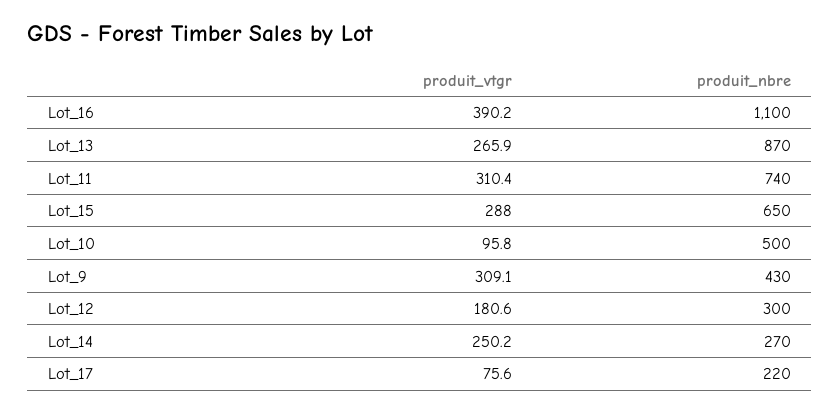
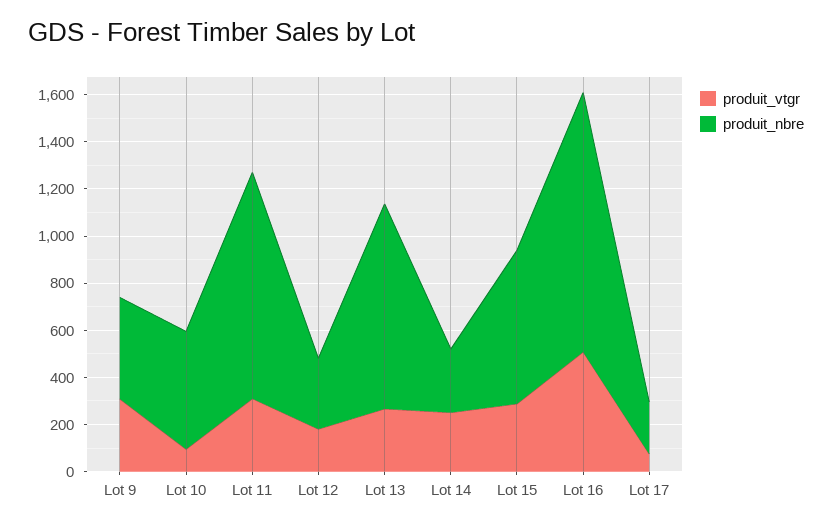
  {
    "produit_vtgr": {
-     "Lot_16": 390.2,
+     "Lot_16": 500,
      "Lot_13": 265.9,
      "Lot_11": 310.4,
      "Lot_15": 288,
      "Lot_10": 95.8,
      "Lot_9": 309.1,
      "Lot_12": 180.6,
      "Lot_14": 250.2,
      "Lot_17": 75.6
    },
    "produit_nbre": {
      "Lot_16": 1100,
      "Lot_13": 870,
-     "Lot_11": 740,
+     "Lot_11": 950,
      "Lot_15": 650,
      "Lot_10": 500,
      "Lot_9": 430,
      "Lot_12": 300,
      "Lot_14": 270,
      "Lot_17": 220
    }
  }

